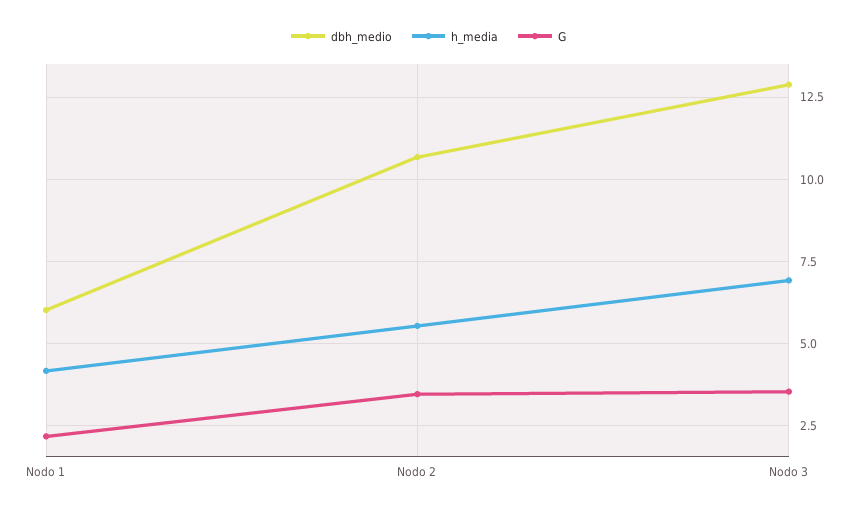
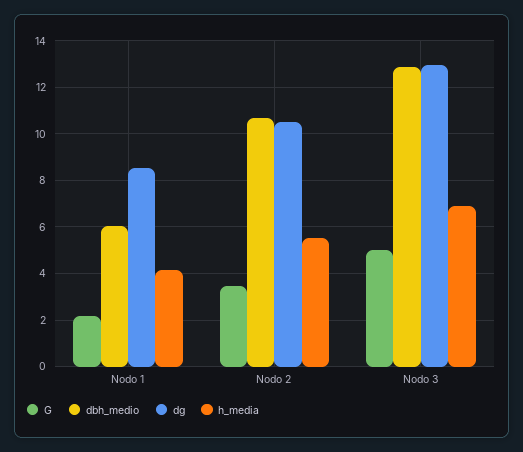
  {
    "dbh_medio": {
      "Nodo 1": 6,
      "Nodo 2": 10.75,
      "Nodo 3": 13
    },
    "h_media": {
      "Nodo 1": 4.25,
      "Nodo 2": 5.5,
      "Nodo 3": 7
    },
    "G": {
      "Nodo 1": 2.25,
      "Nodo 2": 3.5,
-     "Nodo 3": 3.5
+     "Nodo 3": 5
-   }
+   },
+   "dg": {
+     "Nodo 1": 8.5,
+     "Nodo 2": 10.5,
+     "Nodo 3": 13
+   }
  }

